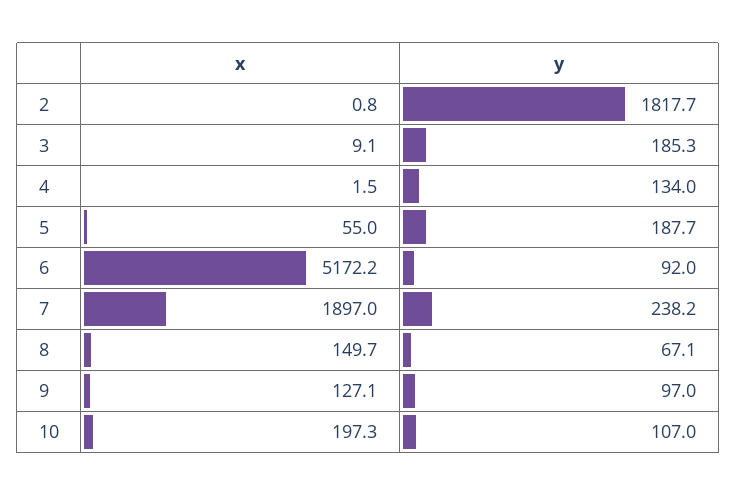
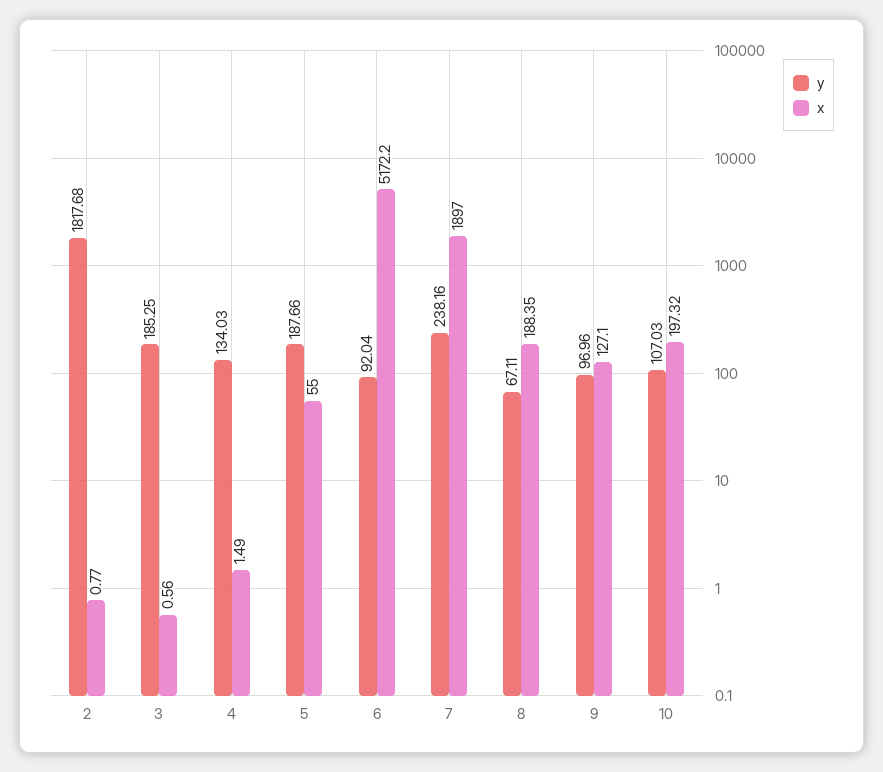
  {
    "x": {
      "2": 0.77,
-     "3": 9.1,
+     "3": 0.56,
      "4": 1.49,
      "5": 55,
      "6": 5172.2,
      "7": 1897,
-     "8": 149.7,
+     "8": 188.35,
      "9": 127.1,
      "10": 197.32
    },
    "y": {
      "2": 1817.68,
      "3": 185.25,
      "4": 134.03,
      "5": 187.66,
      "6": 92.04,
      "7": 238.16,
      "8": 67.11,
      "9": 96.96,
      "10": 107.03
    }
  }

